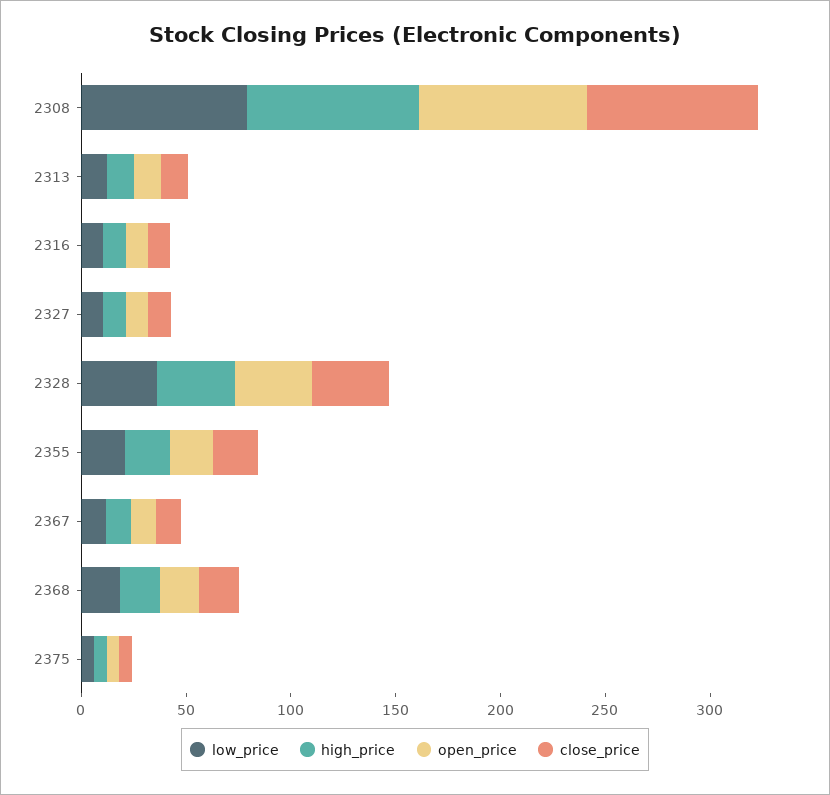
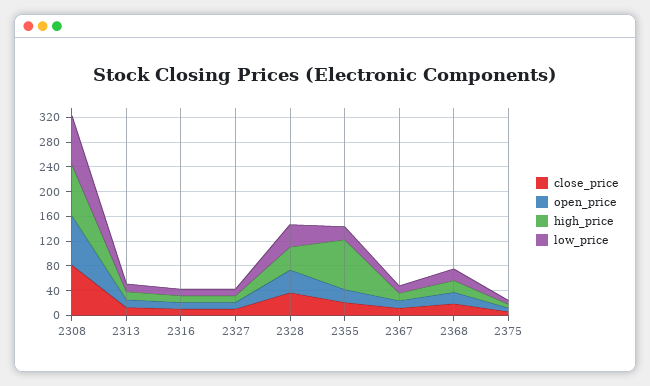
  {
    "low_price": {
      "2308": 80,
      "2313": 10,
      "2316": 10,
      "2327": 10,
      "2328": 40,
      "2355": 20,
      "2367": 10,
      "2368": 20,
      "2375": 10
    },
    "high_price": {
      "2308": 80,
      "2313": 10,
      "2316": 10,
      "2327": 10,
      "2328": 40,
-     "2355": 20,
+     "2355": 80,
      "2367": 10,
      "2368": 20,
      "2375": 10
    },
    "open_price": {
      "2308": 80,
      "2313": 10,
      "2316": 10,
      "2327": 10,
      "2328": 40,
      "2355": 20,
      "2367": 10,
      "2368": 20,
      "2375": 10
    },
    "close_price": {
      "2308": 80,
      "2313": 10,
      "2316": 10,
      "2327": 10,
      "2328": 40,
      "2355": 20,
      "2367": 10,
      "2368": 20,
      "2375": 10
    }
  }

